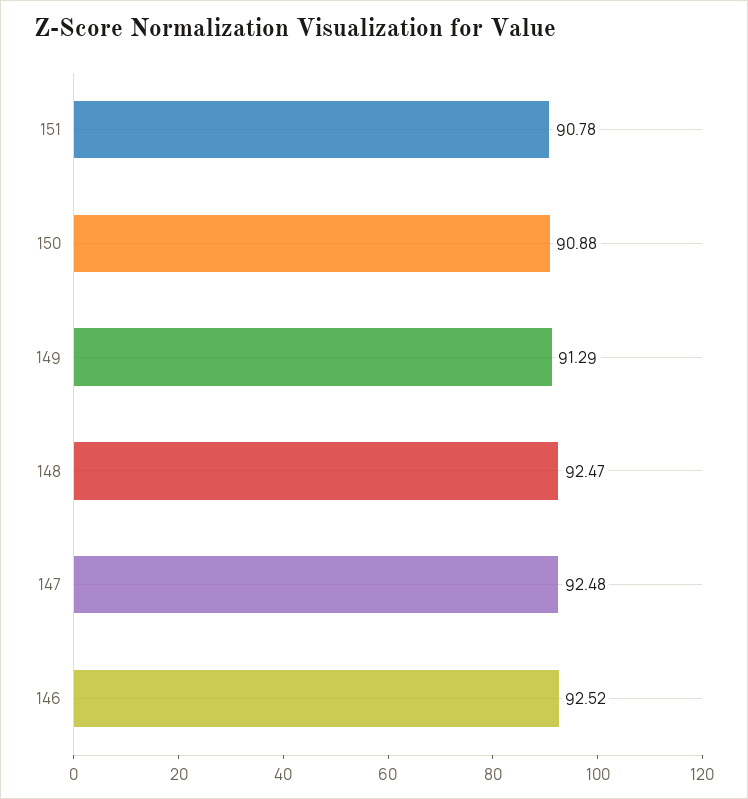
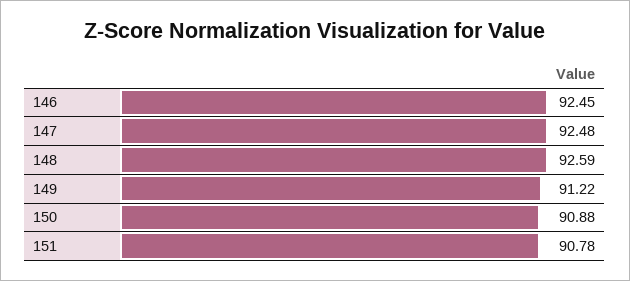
  {
    "151": 90.78,
    "150": 90.88,
-   "149": 91.29,
+   "149": 91.22,
-   "148": 92.47,
+   "148": 92.59,
    "147": 92.48,
-   "146": 92.52
+   "146": 92.45
  }

